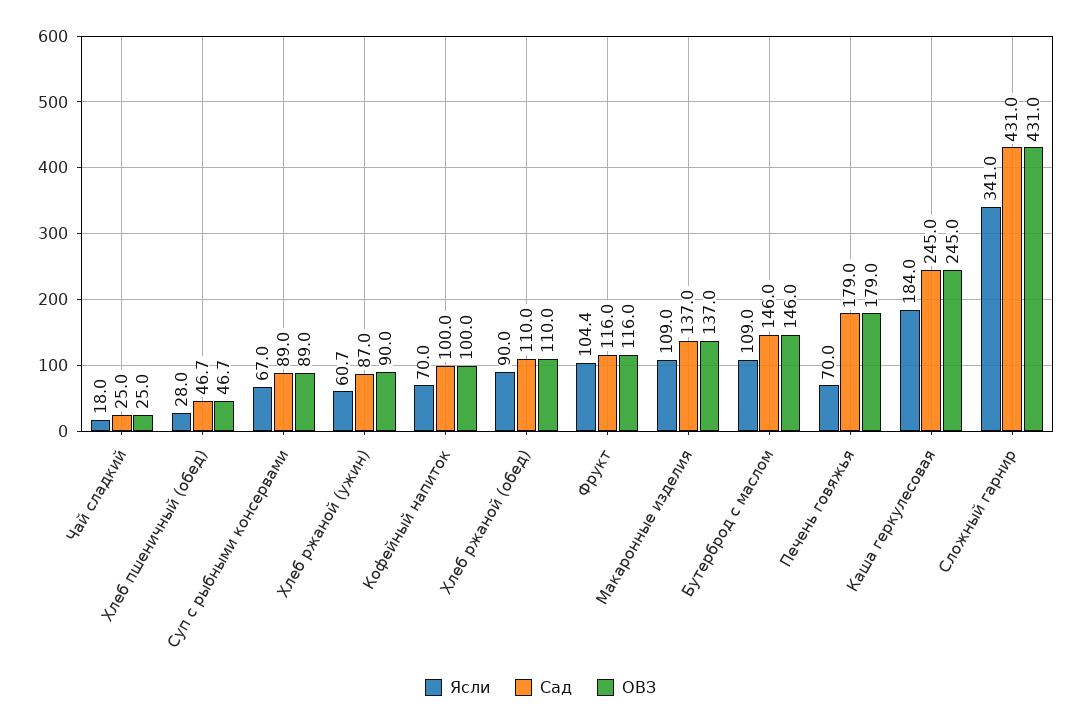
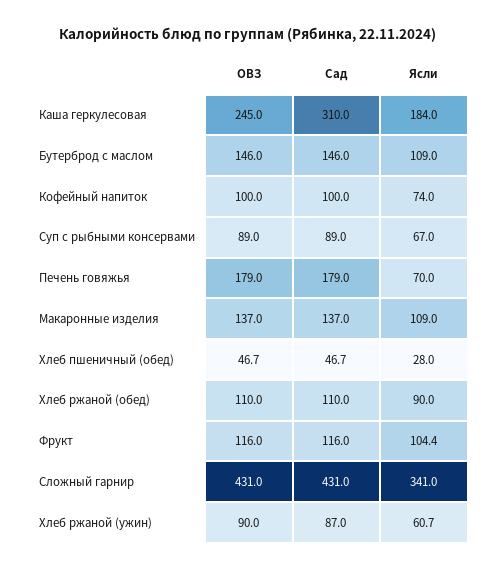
  {
    "Ясли": {
-     "Чай сладкий": 18,
      "Хлеб пшеничный (обед)": 28,
      "Суп с рыбными консервами": 67,
      "Хлеб ржаной (ужин)": 60.7,
-     "Кофейный напиток": 70,
+     "Кофейный напиток": 74,
      "Хлеб ржаной (обед)": 90,
      "Фрукт": 104.4,
      "Макаронные изделия": 109,
      "Бутерброд с маслом": 109,
      "Печень говяжья": 70,
      "Каша геркулесовая": 184,
      "Сложный гарнир": 341
    },
    "Сад": {
-     "Чай сладкий": 25,
      "Хлеб пшеничный (обед)": 46.7,
      "Суп с рыбными консервами": 89,
      "Хлеб ржаной (ужин)": 87,
      "Кофейный напиток": 100,
      "Хлеб ржаной (обед)": 110,
      "Фрукт": 116,
      "Макаронные изделия": 137,
      "Бутерброд с маслом": 146,
      "Печень говяжья": 179,
-     "Каша геркулесовая": 245,
+     "Каша геркулесовая": 310,
      "Сложный гарнир": 431
    },
    "ОВЗ": {
-     "Чай сладкий": 25,
      "Хлеб пшеничный (обед)": 46.7,
      "Суп с рыбными консервами": 89,
      "Хлеб ржаной (ужин)": 90,
      "Кофейный напиток": 100,
      "Хлеб ржаной (обед)": 110,
      "Фрукт": 116,
      "Макаронные изделия": 137,
      "Бутерброд с маслом": 146,
      "Печень говяжья": 179,
      "Каша геркулесовая": 245,
      "Сложный гарнир": 431
    }
  }

